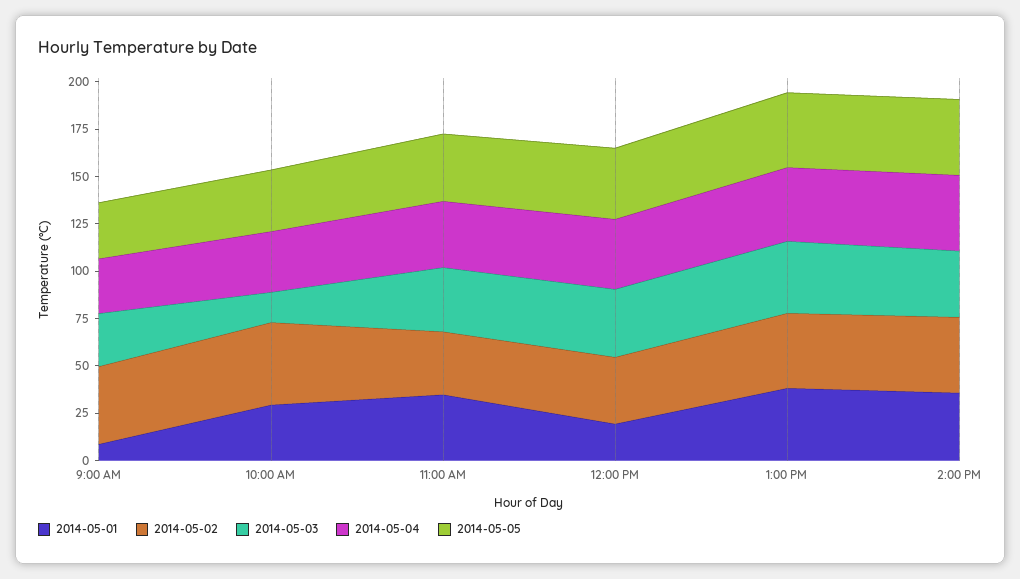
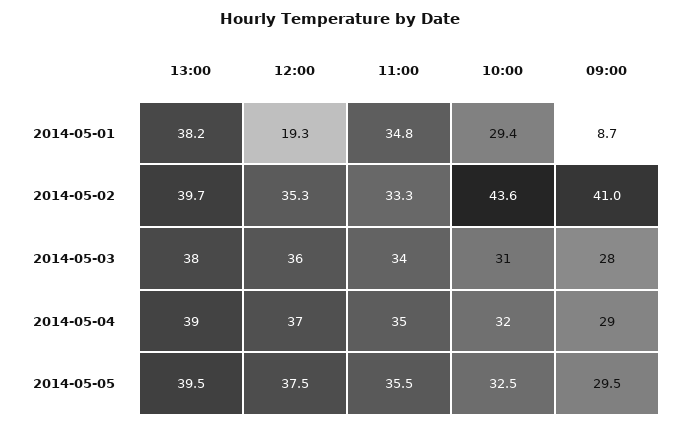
  {
    "2014-05-01": {
      "9:00 AM": 8.7,
      "10:00 AM": 29.4,
      "11:00 AM": 34.8,
      "12:00 PM": 19.3,
-     "1:00 PM": 38.2,
+     "1:00 PM": 38.2
-     "2:00 PM": 35
    },
    "2014-05-02": {
      "9:00 AM": 41,
      "10:00 AM": 43.6,
      "11:00 AM": 33.3,
      "12:00 PM": 35.3,
-     "1:00 PM": 39.7,
+     "1:00 PM": 39.7
-     "2:00 PM": 40
    },
    "2014-05-03": {
      "9:00 AM": 28,
-     "10:00 AM": 15,
+     "10:00 AM": 31,
      "11:00 AM": 34,
      "12:00 PM": 36,
-     "1:00 PM": 38,
+     "1:00 PM": 38
-     "2:00 PM": 35
    },
    "2014-05-04": {
      "9:00 AM": 29,
      "10:00 AM": 32,
      "11:00 AM": 35,
      "12:00 PM": 37,
-     "1:00 PM": 39,
+     "1:00 PM": 39
-     "2:00 PM": 40
    },
    "2014-05-05": {
      "9:00 AM": 29.5,
      "10:00 AM": 32.5,
      "11:00 AM": 35.5,
      "12:00 PM": 37.5,
-     "1:00 PM": 39.5,
+     "1:00 PM": 39.5
-     "2:00 PM": 40
    }
  }

